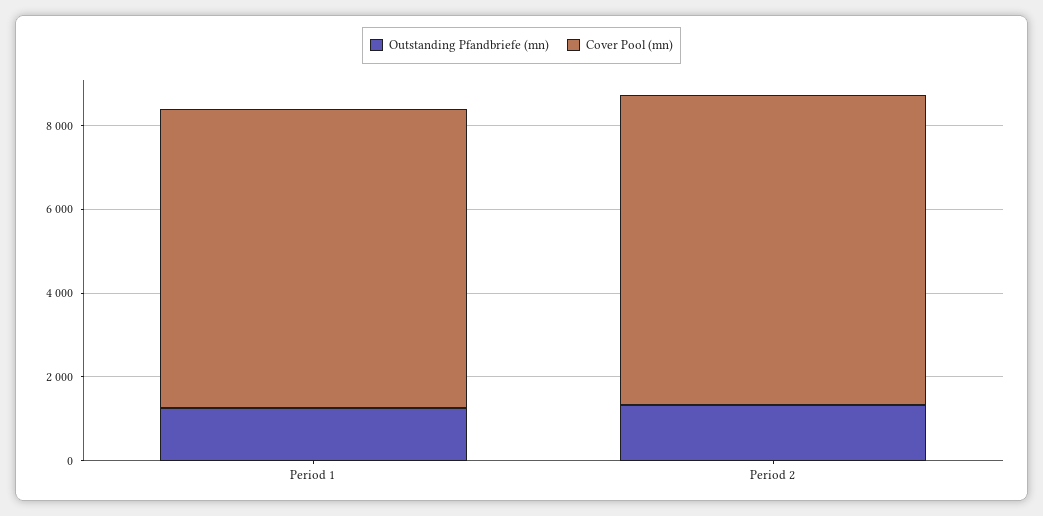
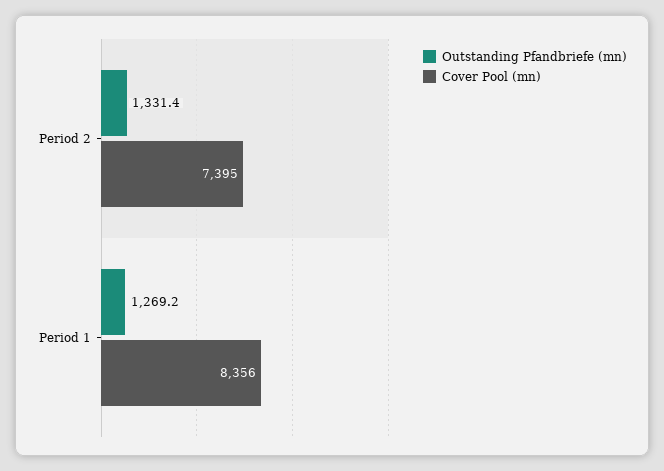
  {
    "Outstanding Pfandbriefe (mn)": {
      "Period 1": 1269.2,
      "Period 2": 1331.4
    },
    "Cover Pool (mn)": {
-     "Period 1": 7000,
+     "Period 1": 8356,
      "Period 2": 7395
    }
  }

